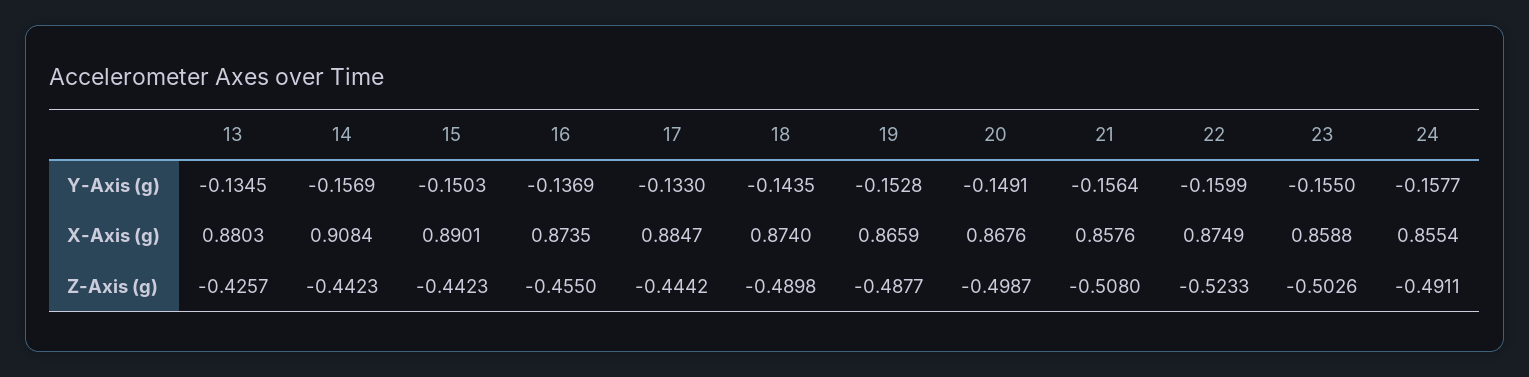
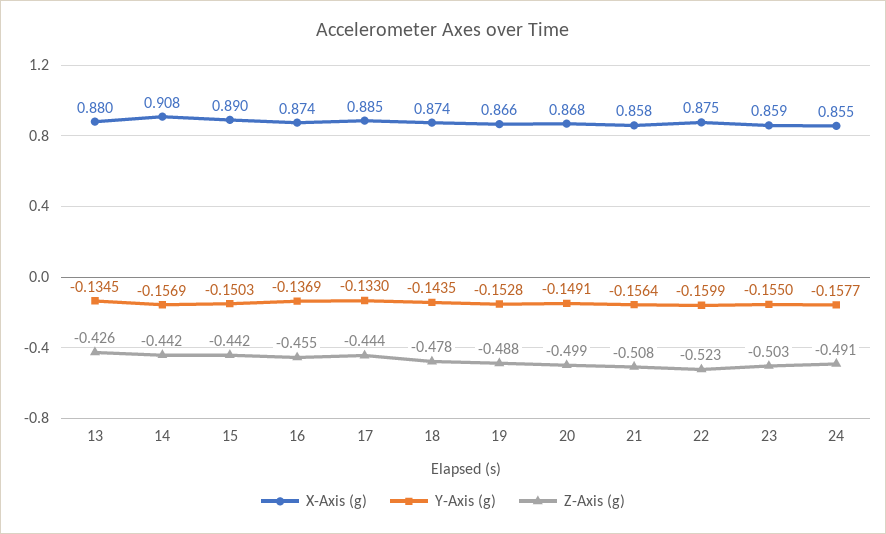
  {
    "Y-Axis (g)": {
      "13": -0.1345,
      "14": -0.1569,
      "15": -0.1503,
      "16": -0.1369,
      "17": -0.133,
      "18": -0.1435,
      "19": -0.1528,
      "20": -0.1491,
      "21": -0.1564,
      "22": -0.1599,
      "23": -0.155,
      "24": -0.1577
    },
    "X-Axis (g)": {
      "13": 0.8803,
      "14": 0.9084,
      "15": 0.8901,
      "16": 0.8735,
      "17": 0.8847,
      "18": 0.874,
      "19": 0.8659,
      "20": 0.8676,
      "21": 0.8576,
      "22": 0.8749,
      "23": 0.8588,
      "24": 0.8554
    },
    "Z-Axis (g)": {
      "13": -0.4257,
      "14": -0.4423,
      "15": -0.4423,
      "16": -0.455,
      "17": -0.4442,
-     "18": -0.4898,
+     "18": -0.478,
      "19": -0.4877,
      "20": -0.4987,
      "21": -0.508,
      "22": -0.5233,
      "23": -0.5026,
      "24": -0.4911
    }
  }

